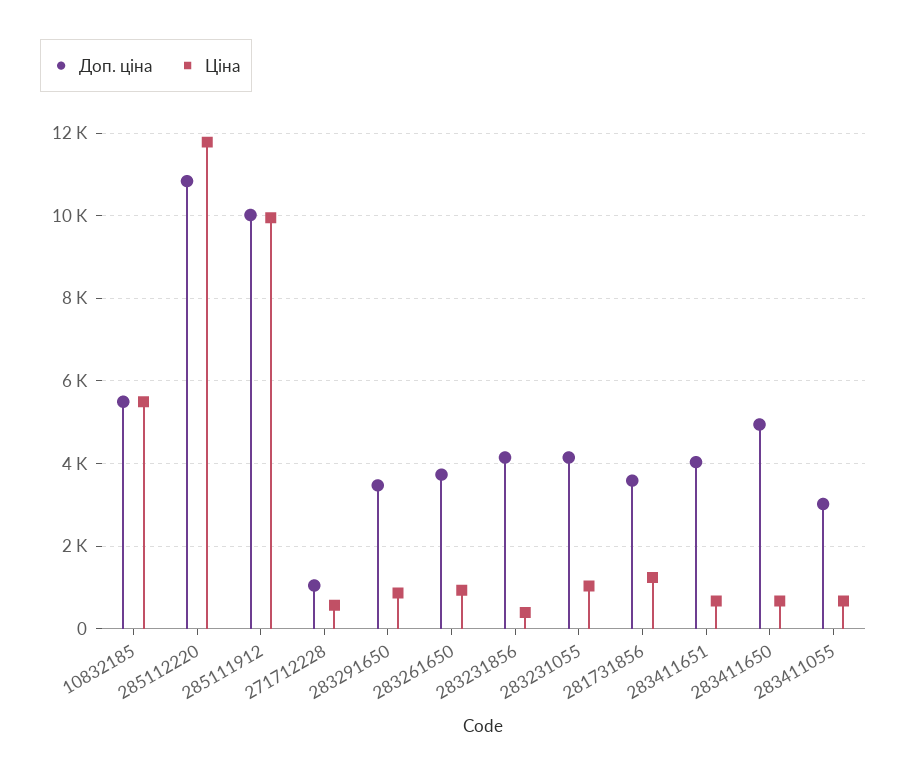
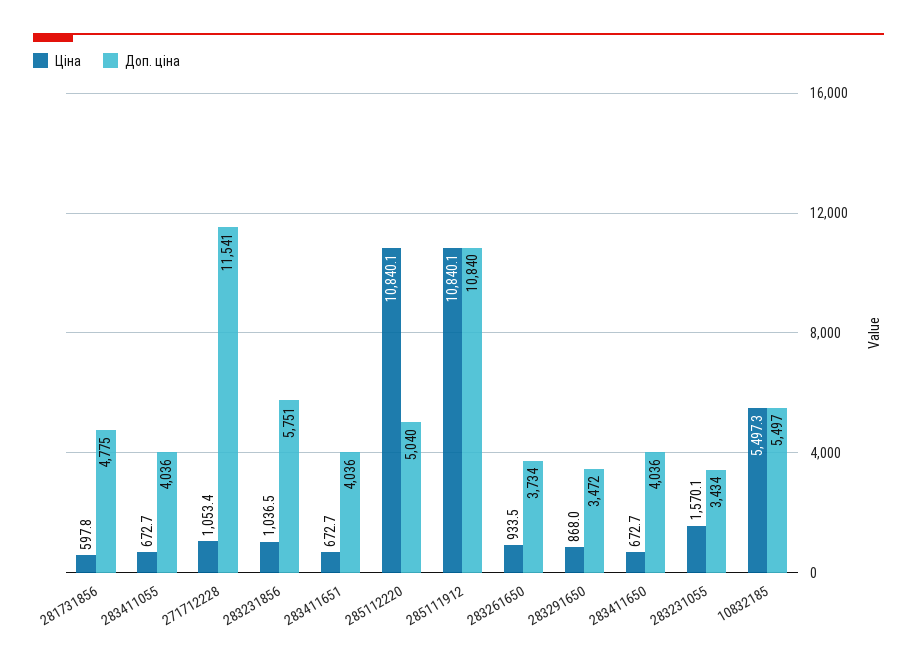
  {
    "Доп. ціна": {
      "10832185": 5497,
-     "285112220": 10800,
+     "285112220": 5040,
-     "285111912": 10000,
+     "285111912": 10840,
-     "271712228": 1000,
+     "271712228": 11541,
      "283291650": 3472,
      "283261650": 3734,
-     "283231856": 4200,
+     "283231856": 5751,
-     "283231055": 4200,
+     "283231055": 3434,
-     "281731856": 3600,
+     "281731856": 4775,
      "283411651": 4036,
-     "283411650": 5000,
+     "283411650": 4036,
-     "283411055": 3000
+     "283411055": 4036
    },
    "Ціна": {
      "10832185": 5497.3,
-     "285112220": 11800,
+     "285112220": 10840.1,
-     "285111912": 10000,
+     "285111912": 10840.1,
-     "271712228": 600,
+     "271712228": 1053.4,
      "283291650": 868,
      "283261650": 933.5,
-     "283231856": 400,
+     "283231856": 1036.5,
-     "283231055": 1000,
+     "283231055": 1570.1,
-     "281731856": 1200,
+     "281731856": 597.8,
      "283411651": 672.7,
      "283411650": 672.7,
      "283411055": 672.7
    }
  }

